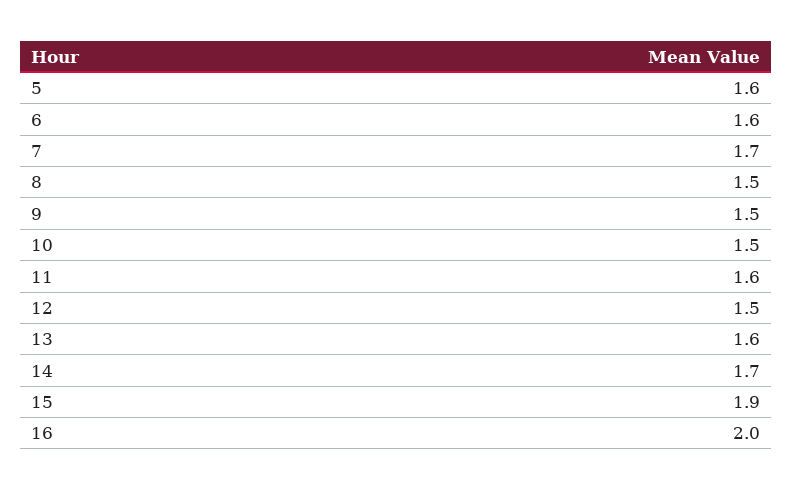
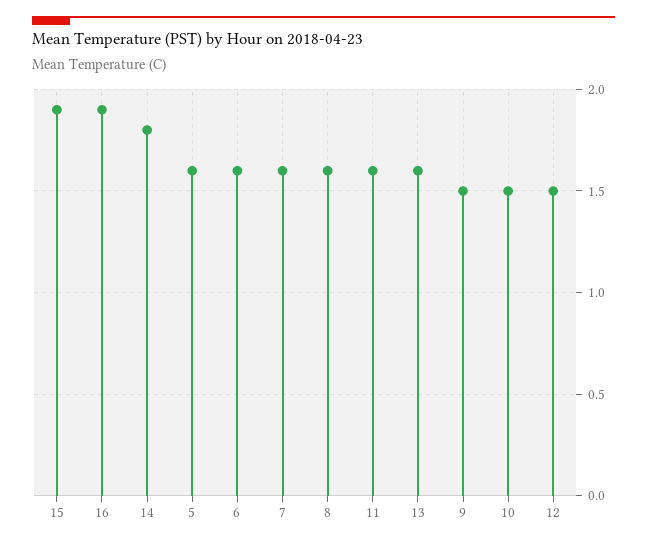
  {
    "5": 1.6,
    "6": 1.6,
-   "7": 1.7,
+   "7": 1.6,
-   "8": 1.5,
+   "8": 1.6,
    "9": 1.5,
    "10": 1.5,
    "11": 1.6,
    "12": 1.5,
    "13": 1.6,
-   "14": 1.7,
+   "14": 1.8,
    "15": 1.9,
-   "16": 2
+   "16": 1.9
  }

